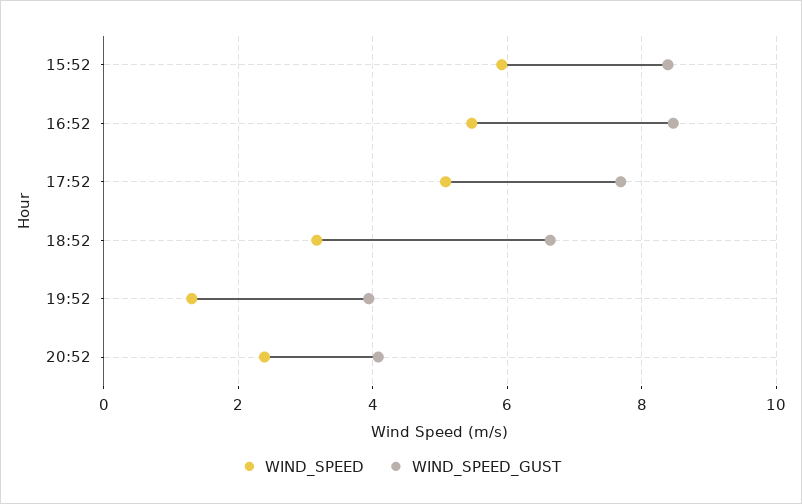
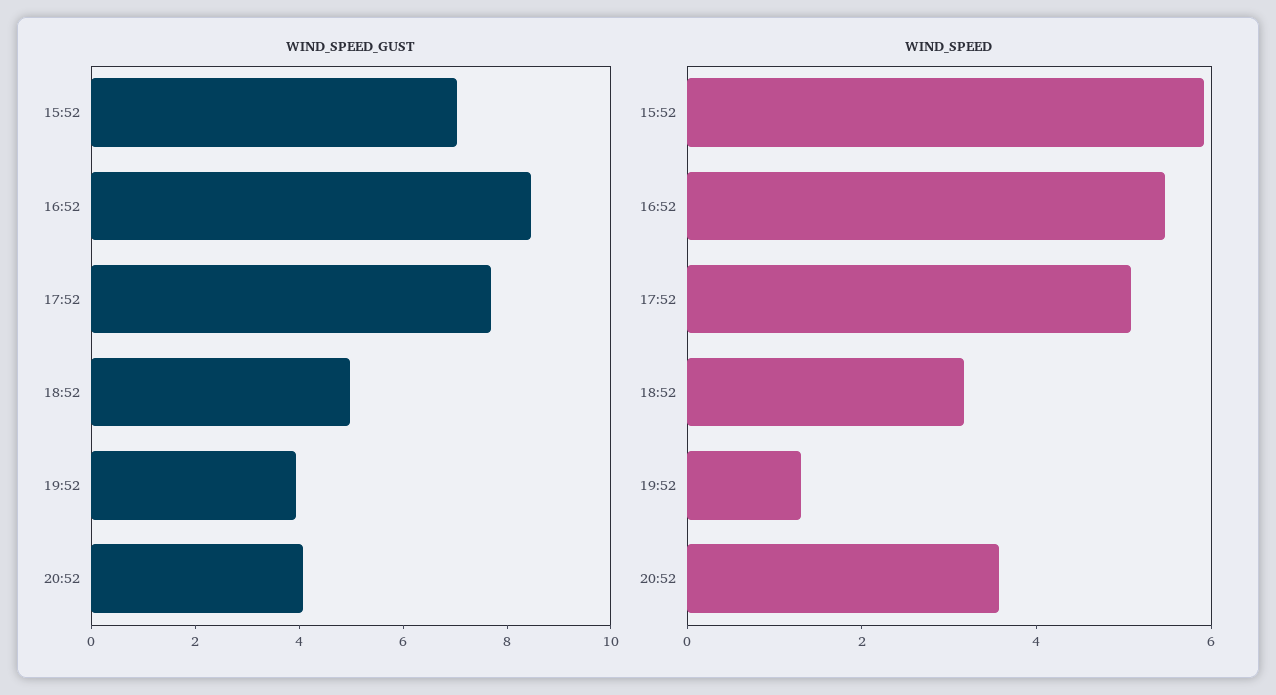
  {
    "WIND_SPEED": {
      "15:52": 6,
      "16:52": 5.4,
      "17:52": 5,
      "18:52": 3.2,
      "19:52": 1.4,
-     "20:52": 2.4
+     "20:52": 3.5
    },
    "WIND_SPEED_GUST": {
-     "15:52": 8.4,
+     "15:52": 7,
      "16:52": 8.4,
      "17:52": 7.6,
-     "18:52": 6.6,
+     "18:52": 5,
      "19:52": 4,
      "20:52": 4
    }
  }

